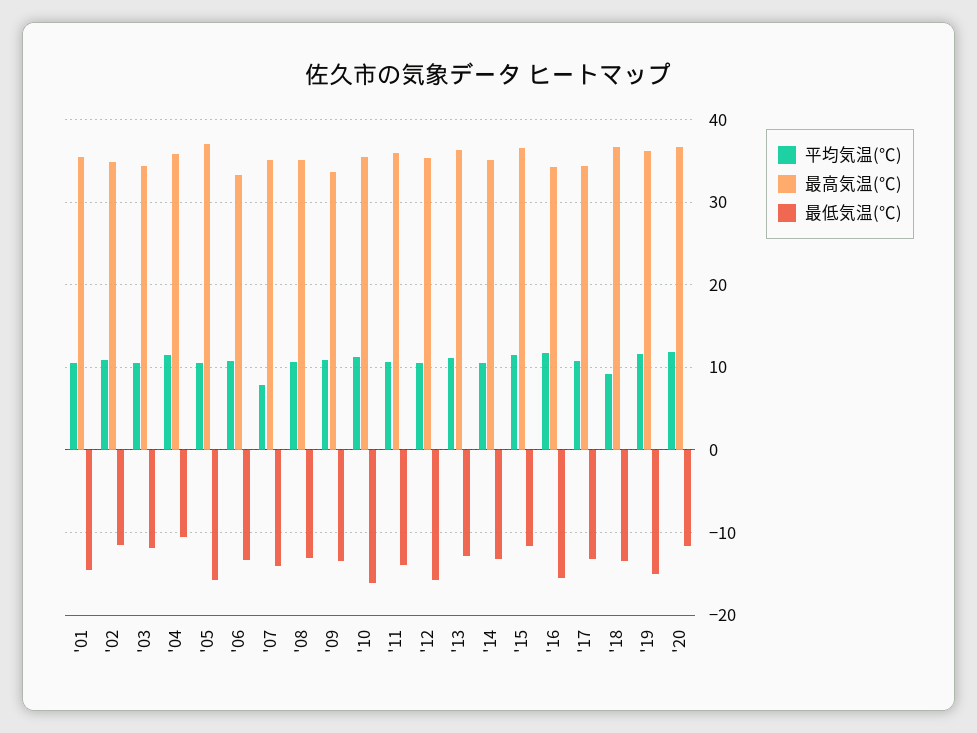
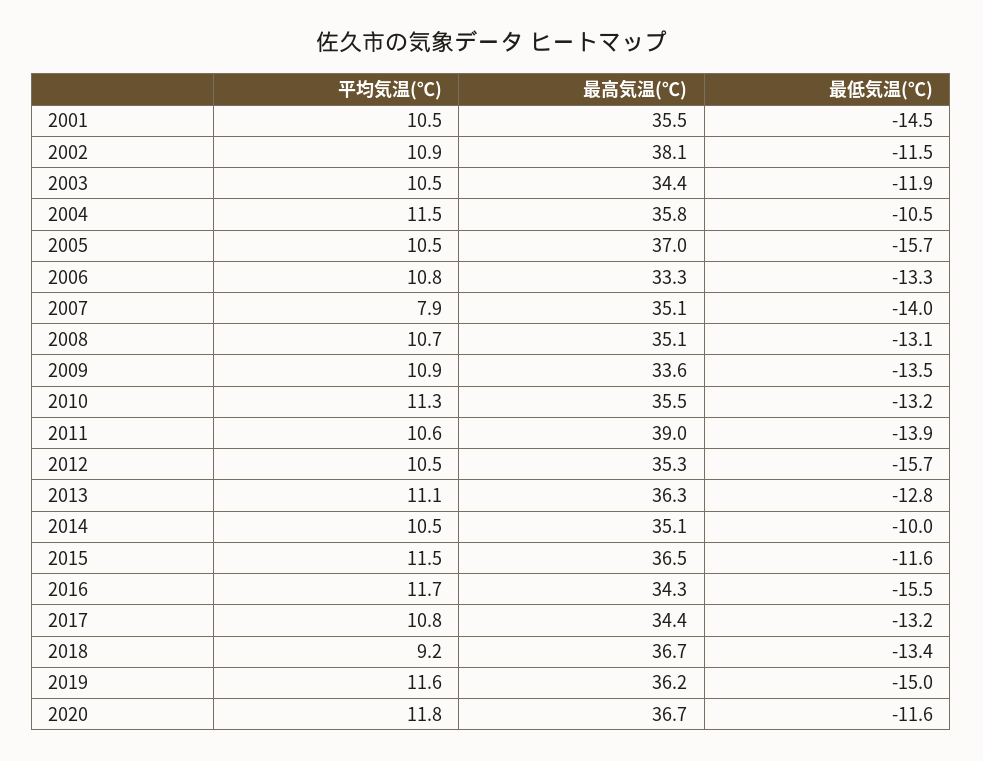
  {
    "平均気温(℃)": {
      "'01": 10.5,
      "'02": 10.9,
      "'03": 10.5,
      "'04": 11.5,
      "'05": 10.5,
      "'06": 10.8,
      "'07": 7.9,
      "'08": 10.7,
      "'09": 10.9,
      "'10": 11.3,
      "'11": 10.6,
      "'12": 10.5,
      "'13": 11.1,
      "'14": 10.5,
      "'15": 11.5,
      "'16": 11.7,
      "'17": 10.8,
      "'18": 9.2,
      "'19": 11.6,
      "'20": 11.8
    },
    "最高気温(℃)": {
      "'01": 35.5,
-     "'02": 35,
+     "'02": 38.1,
      "'03": 34.4,
      "'04": 35.8,
      "'05": 37,
      "'06": 33.3,
      "'07": 35.1,
      "'08": 35.1,
      "'09": 33.6,
      "'10": 35.5,
-     "'11": 36,
+     "'11": 39,
      "'12": 35.3,
      "'13": 36.3,
      "'14": 35.1,
      "'15": 36.5,
      "'16": 34.3,
      "'17": 34.4,
      "'18": 36.7,
      "'19": 36.2,
      "'20": 36.7
    },
    "最低気温(℃)": {
      "'01": -14.5,
      "'02": -11.5,
      "'03": -11.9,
      "'04": -10.5,
      "'05": -15.7,
      "'06": -13.3,
      "'07": -14,
      "'08": -13.1,
      "'09": -13.5,
-     "'10": -16,
+     "'10": -13.2,
      "'11": -13.9,
      "'12": -15.7,
      "'13": -12.8,
-     "'14": -13,
+     "'14": -10,
      "'15": -11.6,
      "'16": -15.5,
      "'17": -13.2,
      "'18": -13.4,
      "'19": -15,
      "'20": -11.6
    }
  }

